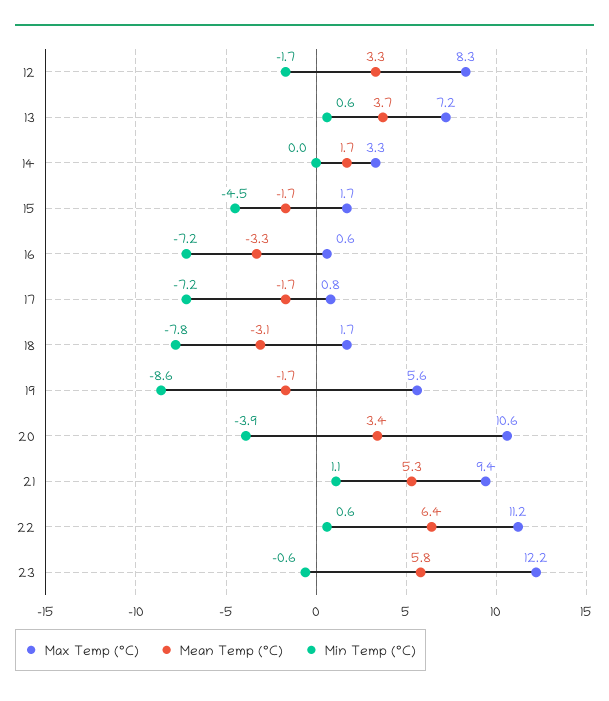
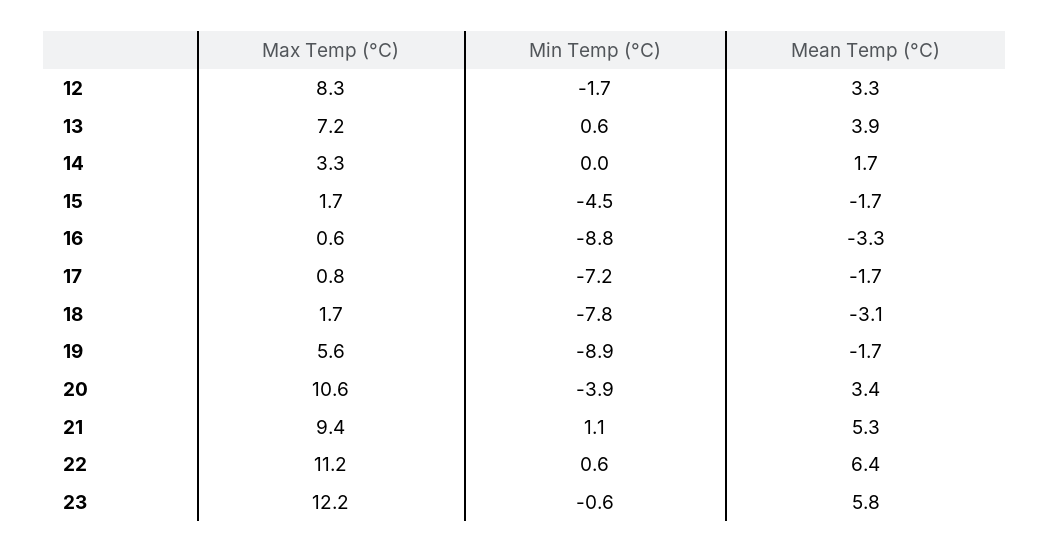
  {
    "Max Temp (°C)": {
      "12": 8.3,
      "13": 7.2,
      "14": 3.3,
      "15": 1.7,
      "16": 0.6,
      "17": 0.8,
      "18": 1.7,
      "19": 5.6,
      "20": 10.6,
      "21": 9.4,
      "22": 11.2,
      "23": 12.2
    },
    "Mean Temp (°C)": {
      "12": 3.3,
-     "13": 3.7,
+     "13": 3.9,
      "14": 1.7,
      "15": -1.7,
      "16": -3.3,
      "17": -1.7,
      "18": -3.1,
      "19": -1.7,
      "20": 3.4,
      "21": 5.3,
      "22": 6.4,
      "23": 5.8
    },
    "Min Temp (°C)": {
      "12": -1.7,
      "13": 0.6,
      "14": 0,
      "15": -4.5,
-     "16": -7.2,
+     "16": -8.8,
      "17": -7.2,
      "18": -7.8,
-     "19": -8.6,
+     "19": -8.9,
      "20": -3.9,
      "21": 1.1,
      "22": 0.6,
      "23": -0.6
    }
  }

